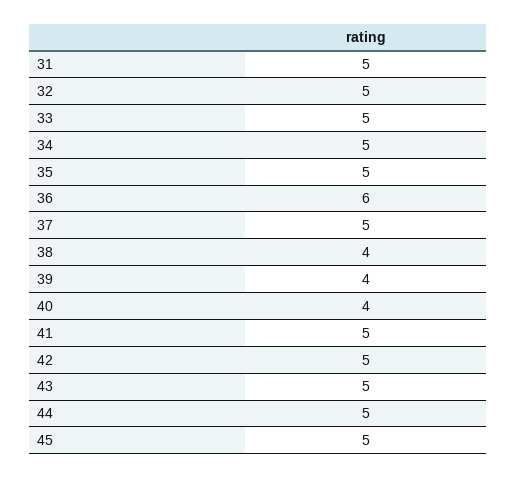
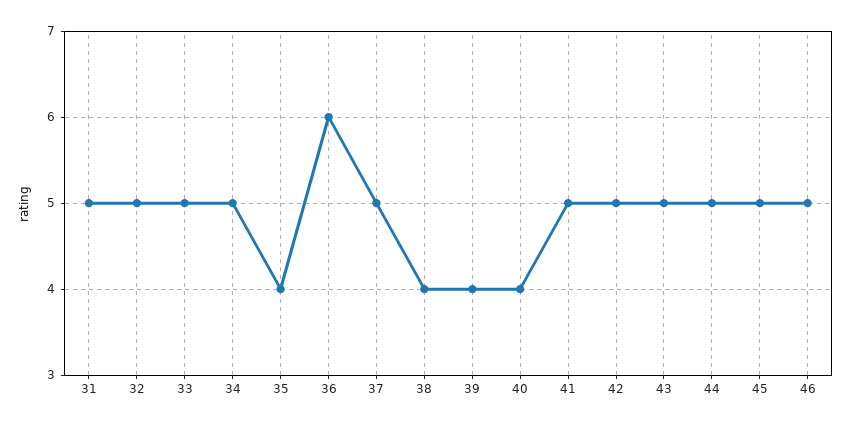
  {
    "31": 5,
    "32": 5,
    "33": 5,
    "34": 5,
-   "35": 5,
+   "35": 4,
    "36": 6,
    "37": 5,
    "38": 4,
    "39": 4,
    "40": 4,
    "41": 5,
    "42": 5,
    "43": 5,
    "44": 5,
-   "45": 5
+   "45": 5,
+   "46": 5
  }

